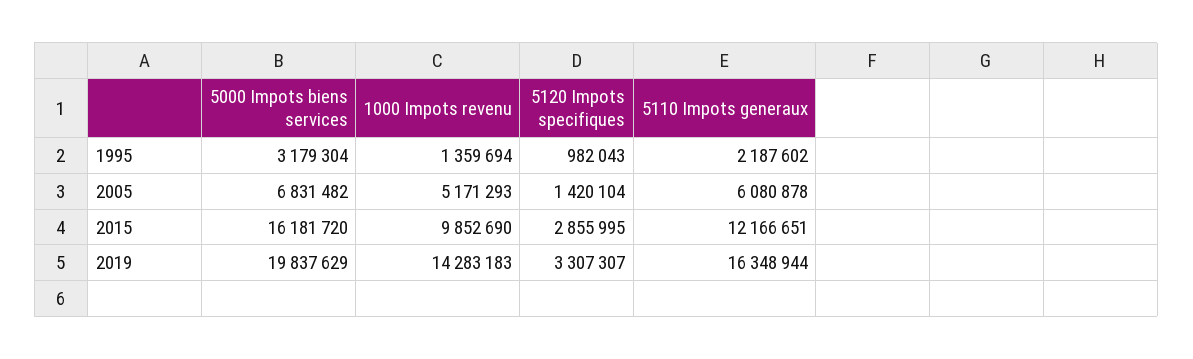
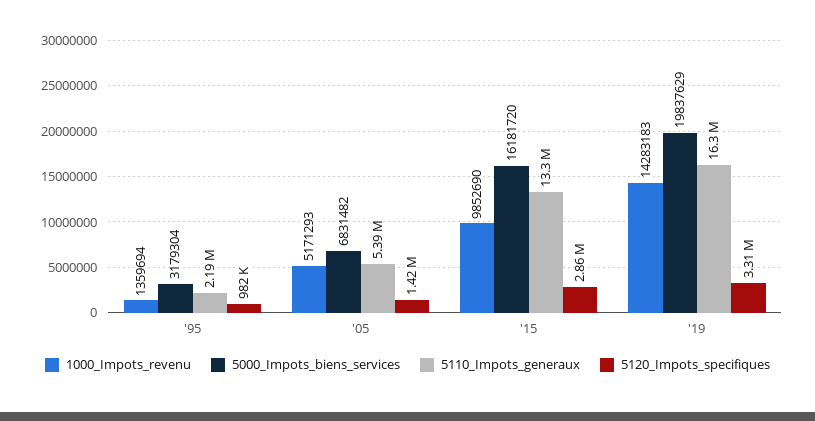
  {
    "5000 Impots biens services": {
      "1995": 3179304,
      "2005": 6831482,
      "2015": 16181720,
      "2019": 19837629
    },
    "1000 Impots revenu": {
      "1995": 1359694,
      "2005": 5171293,
      "2015": 9852690,
      "2019": 14283183
    },
    "5120 Impots specifiques": {
      "1995": 982043,
      "2005": 1420104,
      "2015": 2855995,
      "2019": 3307307
    },
    "5110 Impots generaux": {
      "1995": 2187602,
-     "2005": 6080878,
+     "2005": 5390000,
-     "2015": 12166651,
+     "2015": 13300000,
      "2019": 16348944
    }
  }

